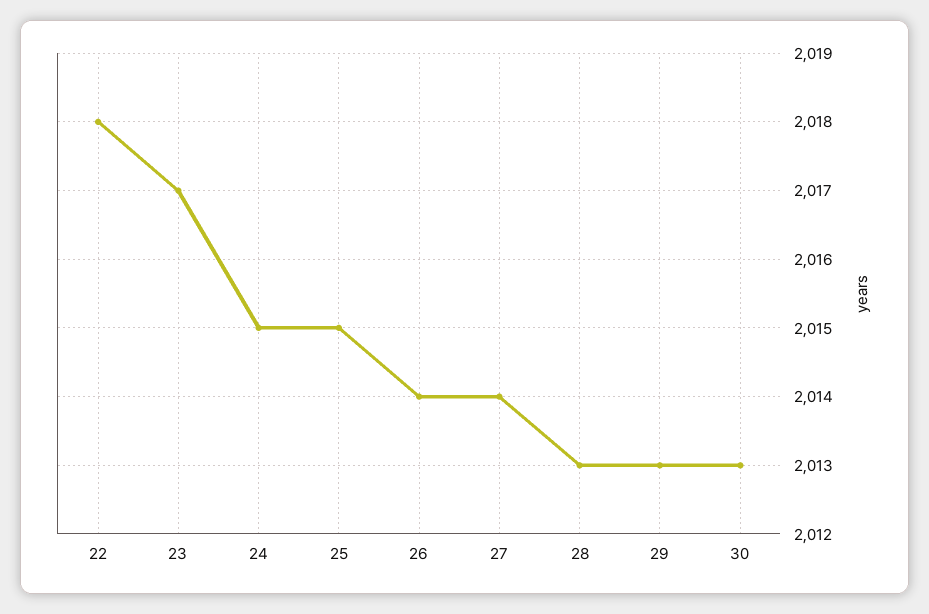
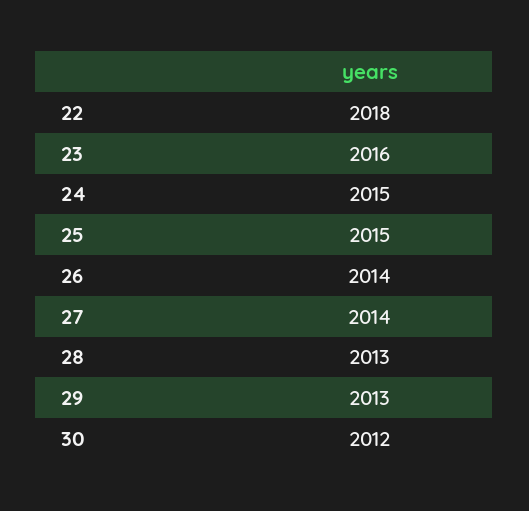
  {
    "22": 2018,
-   "23": 2017,
+   "23": 2016,
    "24": 2015,
    "25": 2015,
    "26": 2014,
    "27": 2014,
    "28": 2013,
    "29": 2013,
-   "30": 2013
+   "30": 2012
  }

